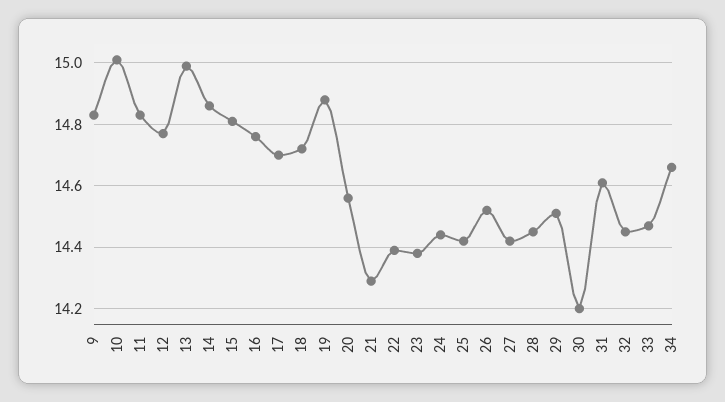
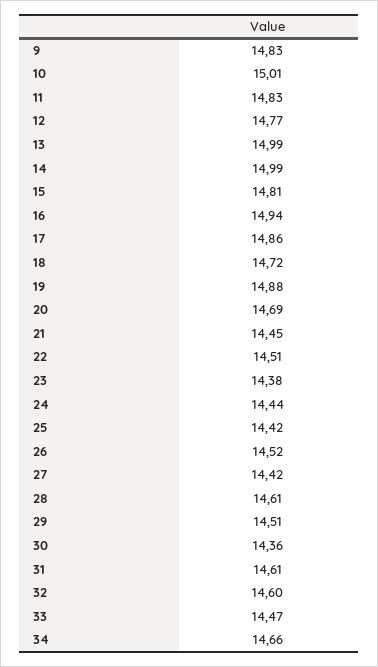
  {
    "9": 14.83,
    "10": 15.01,
    "11": 14.83,
    "12": 14.77,
    "13": 14.99,
-   "14": 14.85,
+   "14": 14.99,
    "15": 14.81,
-   "16": 14.75,
+   "16": 14.94,
-   "17": 14.7,
+   "17": 14.86,
    "18": 14.72,
    "19": 14.88,
-   "20": 14.55,
+   "20": 14.69,
-   "21": 14.3,
+   "21": 14.45,
-   "22": 14.4,
+   "22": 14.51,
    "23": 14.38,
    "24": 14.44,
    "25": 14.42,
    "26": 14.52,
    "27": 14.42,
-   "28": 14.45,
+   "28": 14.61,
    "29": 14.51,
-   "30": 14.2,
+   "30": 14.36,
    "31": 14.61,
-   "32": 14.45,
+   "32": 14.6,
    "33": 14.47,
    "34": 14.66
  }

